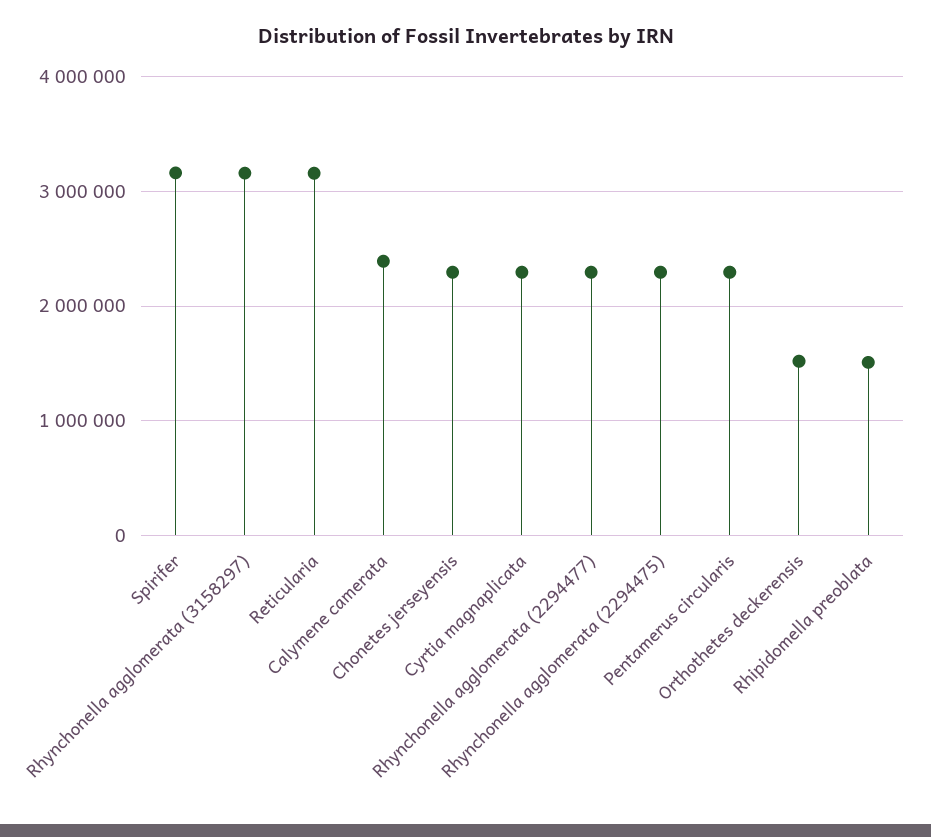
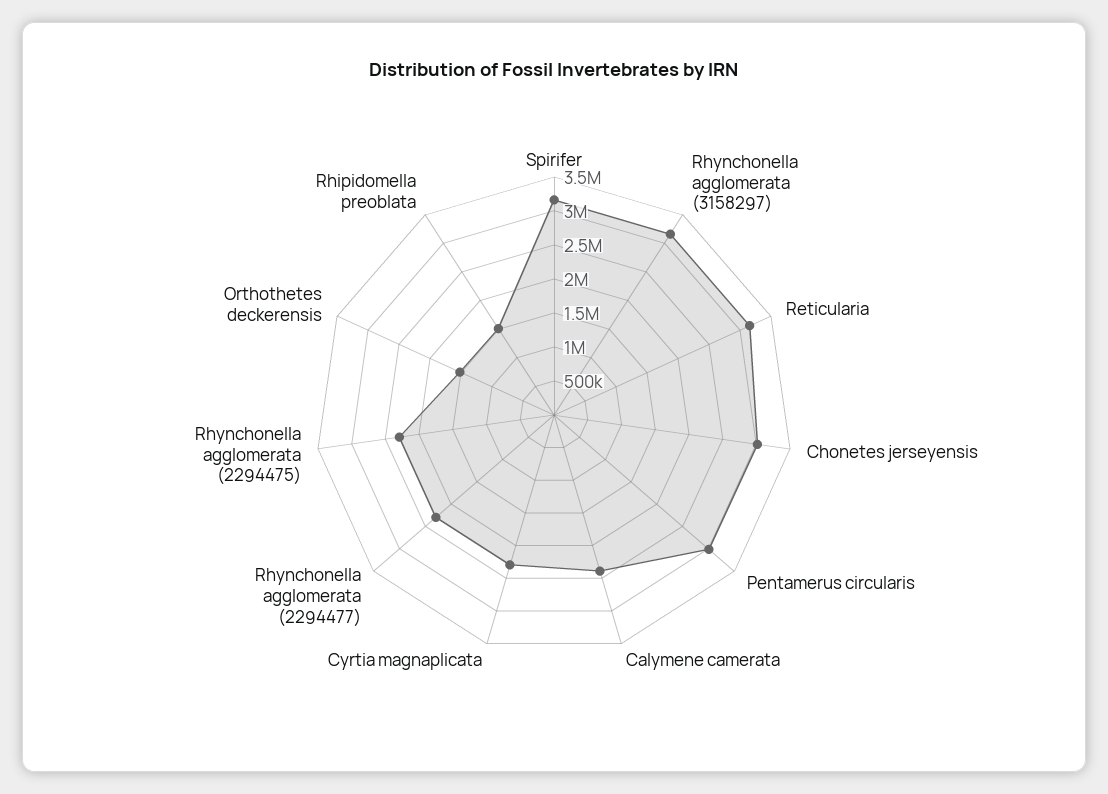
  {
    "Spirifer": 3200000,
    "Rhynchonella agglomerata (3158297)": 3200000,
    "Reticularia": 3200000,
    "Calymene camerata": 2400000,
-   "Chonetes jerseyensis": 2300000,
+   "Chonetes jerseyensis": 3000000,
    "Cyrtia magnaplicata": 2300000,
    "Rhynchonella agglomerata (2294477)": 2300000,
    "Rhynchonella agglomerata (2294475)": 2300000,
-   "Pentamerus circularis": 2300000,
+   "Pentamerus circularis": 3000000,
    "Orthothetes deckerensis": 1500000,
    "Rhipidomella preoblata": 1500000
  }

